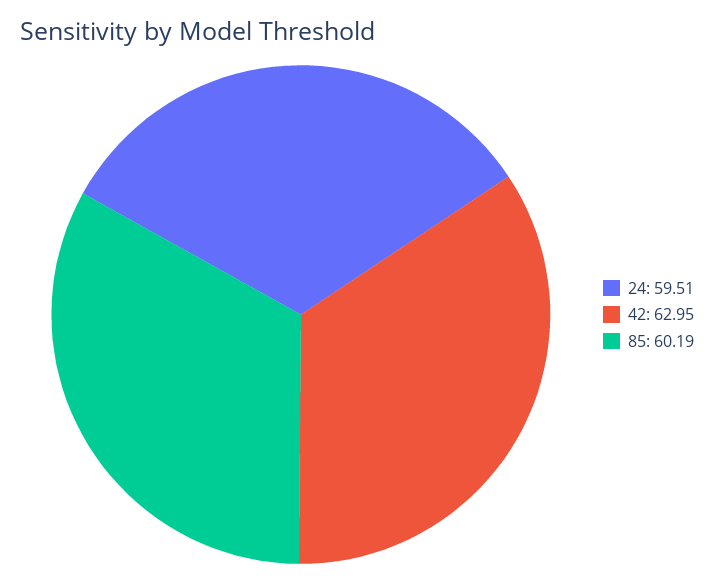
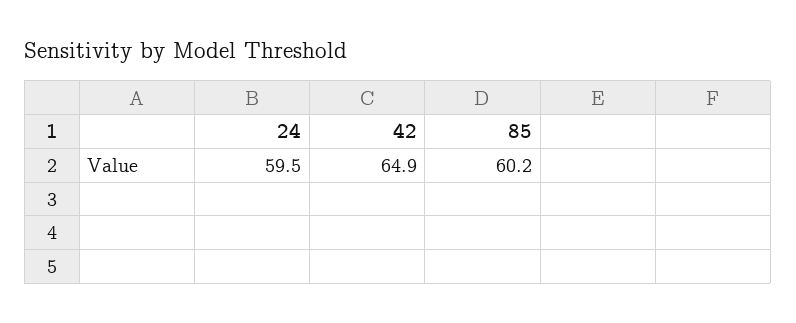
  {
    "24": 59.51,
-   "42": 62.95,
+   "42": 64.9,
    "85": 60.19
  }

